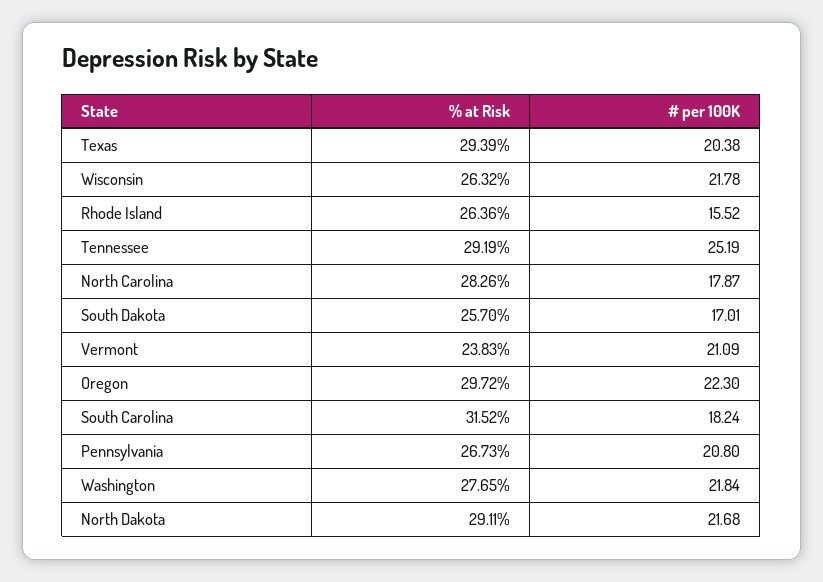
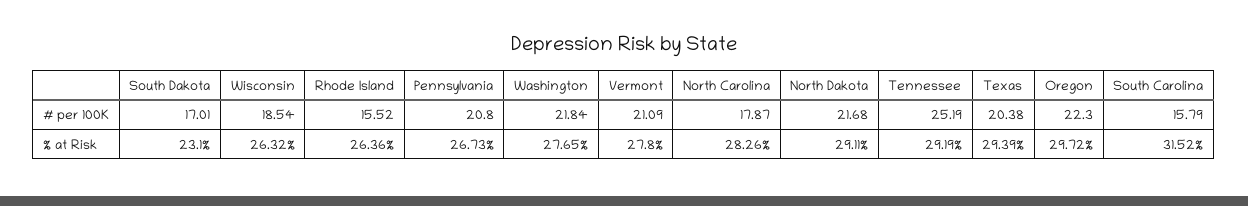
  {
    "% at Risk": {
      "Texas": 29.39,
      "Wisconsin": 26.32,
      "Rhode Island": 26.36,
      "Tennessee": 29.19,
      "North Carolina": 28.26,
-     "South Dakota": 25.7,
+     "South Dakota": 23.1,
-     "Vermont": 23.83,
+     "Vermont": 27.8,
      "Oregon": 29.72,
      "South Carolina": 31.52,
      "Pennsylvania": 26.73,
      "Washington": 27.65,
      "North Dakota": 29.11
    },
    "# per 100K": {
      "Texas": 20.38,
-     "Wisconsin": 21.78,
+     "Wisconsin": 18.54,
      "Rhode Island": 15.52,
      "Tennessee": 25.19,
      "North Carolina": 17.87,
      "South Dakota": 17.01,
      "Vermont": 21.09,
      "Oregon": 22.3,
-     "South Carolina": 18.24,
+     "South Carolina": 15.79,
      "Pennsylvania": 20.8,
      "Washington": 21.84,
      "North Dakota": 21.68
    }
  }

